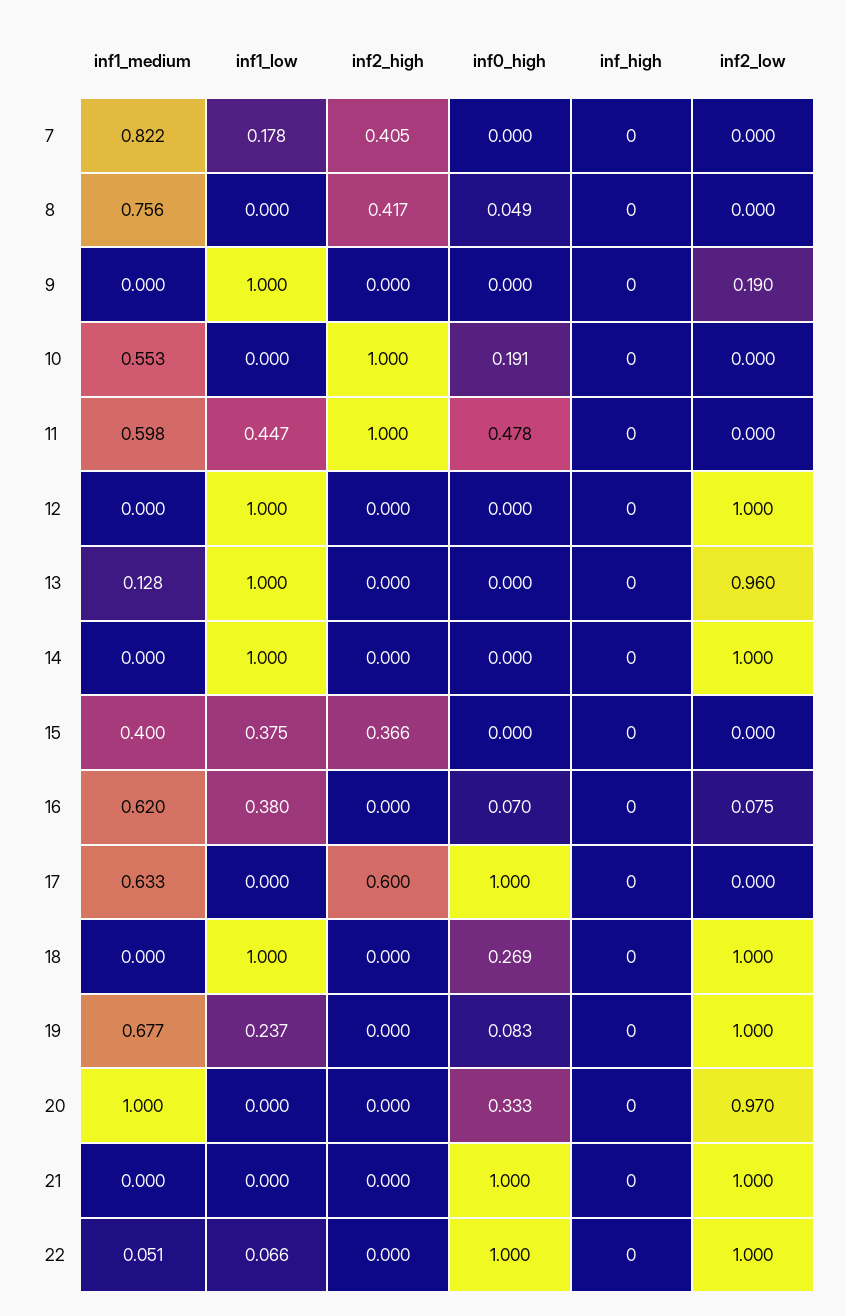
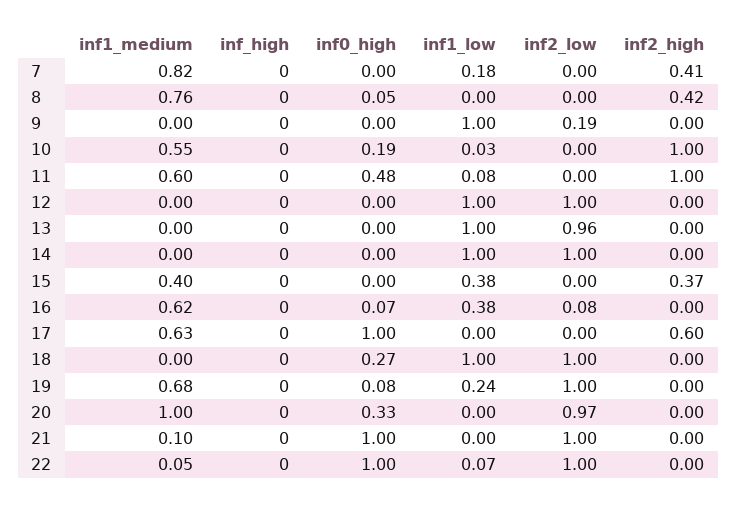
  {
    "inf1_medium": {
      "7": 0.822,
      "8": 0.756,
      "9": 0,
      "10": 0.553,
      "11": 0.598,
      "12": 0,
-     "13": 0.128,
+     "13": 0,
      "14": 0,
      "15": 0.4,
      "16": 0.62,
      "17": 0.633,
      "18": 0,
      "19": 0.677,
      "20": 1,
-     "21": 0,
+     "21": 0.1,
      "22": 0.051
    },
    "inf1_low": {
      "7": 0.178,
      "8": 0,
      "9": 1,
-     "10": 0,
+     "10": 0.03,
-     "11": 0.447,
+     "11": 0.08,
      "12": 1,
      "13": 1,
      "14": 1,
      "15": 0.375,
      "16": 0.38,
      "17": 0,
      "18": 1,
      "19": 0.237,
      "20": 0,
      "21": 0,
      "22": 0.066
    },
    "inf2_high": {
      "7": 0.405,
      "8": 0.417,
      "9": 0,
      "10": 1,
      "11": 1,
      "12": 0,
      "13": 0,
      "14": 0,
      "15": 0.366,
      "16": 0,
      "17": 0.6,
      "18": 0,
      "19": 0,
      "20": 0,
      "21": 0,
      "22": 0
    },
    "inf0_high": {
      "7": 0,
      "8": 0.049,
      "9": 0,
      "10": 0.191,
      "11": 0.478,
      "12": 0,
      "13": 0,
      "14": 0,
      "15": 0,
      "16": 0.07,
      "17": 1,
      "18": 0.269,
      "19": 0.083,
      "20": 0.333,
      "21": 1,
      "22": 1
    },
    "inf_high": {
      "7": 0,
      "8": 0,
      "9": 0,
      "10": 0,
      "11": 0,
      "12": 0,
      "13": 0,
      "14": 0,
      "15": 0,
      "16": 0,
      "17": 0,
      "18": 0,
      "19": 0,
      "20": 0,
      "21": 0,
      "22": 0
    },
    "inf2_low": {
      "7": 0,
      "8": 0,
      "9": 0.19,
      "10": 0,
      "11": 0,
      "12": 1,
      "13": 0.96,
      "14": 1,
      "15": 0,
      "16": 0.075,
      "17": 0,
      "18": 1,
      "19": 1,
      "20": 0.97,
      "21": 1,
      "22": 1
    }
  }

